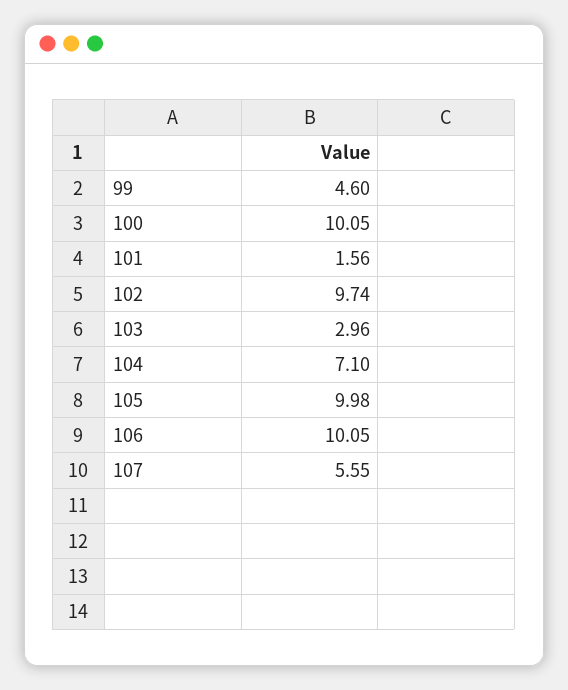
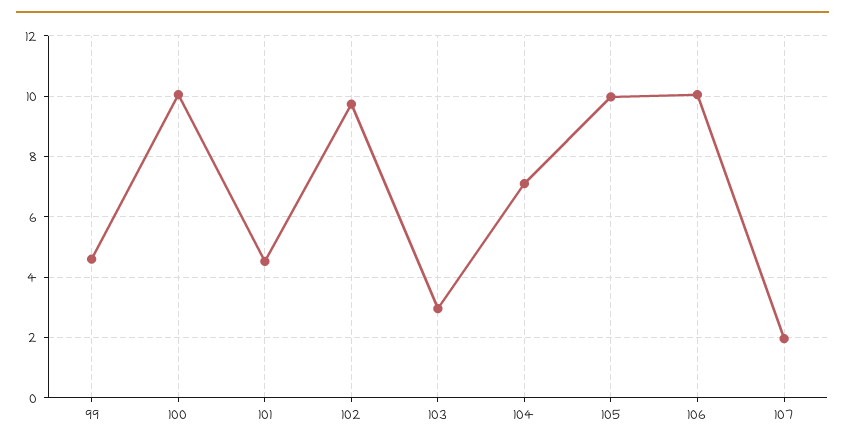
  {
    "99": 4.6,
    "100": 10.05,
-   "101": 1.56,
+   "101": 4.6,
    "102": 9.74,
    "103": 2.96,
    "104": 7.1,
    "105": 9.98,
    "106": 10.05,
-   "107": 5.55
+   "107": 2
  }

